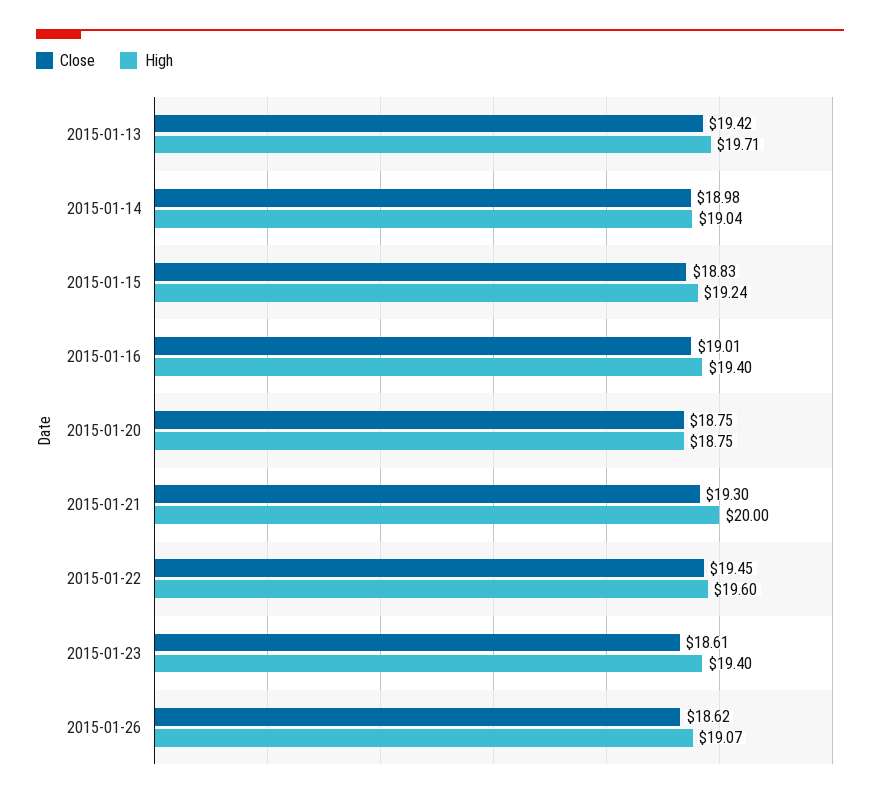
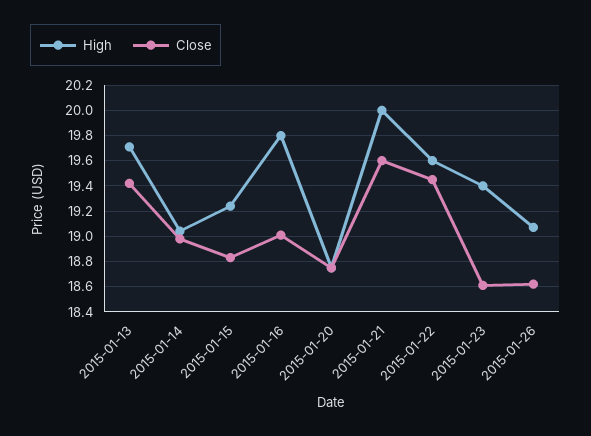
  {
    "Close": {
      "2015-01-13": 19.42,
      "2015-01-14": 18.98,
      "2015-01-15": 18.83,
      "2015-01-16": 19.01,
      "2015-01-20": 18.75,
-     "2015-01-21": 19.3,
+     "2015-01-21": 19.6,
      "2015-01-22": 19.45,
      "2015-01-23": 18.61,
      "2015-01-26": 18.62
    },
    "High": {
      "2015-01-13": 19.71,
      "2015-01-14": 19.04,
      "2015-01-15": 19.24,
-     "2015-01-16": 19.4,
+     "2015-01-16": 19.8,
      "2015-01-20": 18.75,
      "2015-01-21": 20,
      "2015-01-22": 19.6,
      "2015-01-23": 19.4,
      "2015-01-26": 19.07
    }
  }

